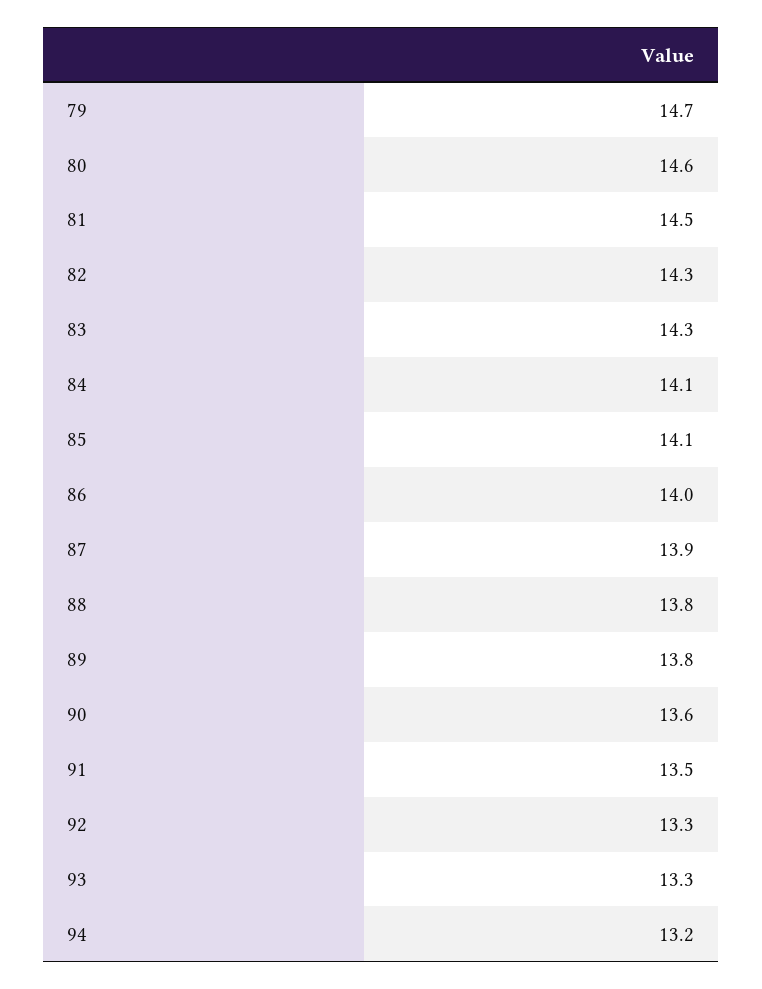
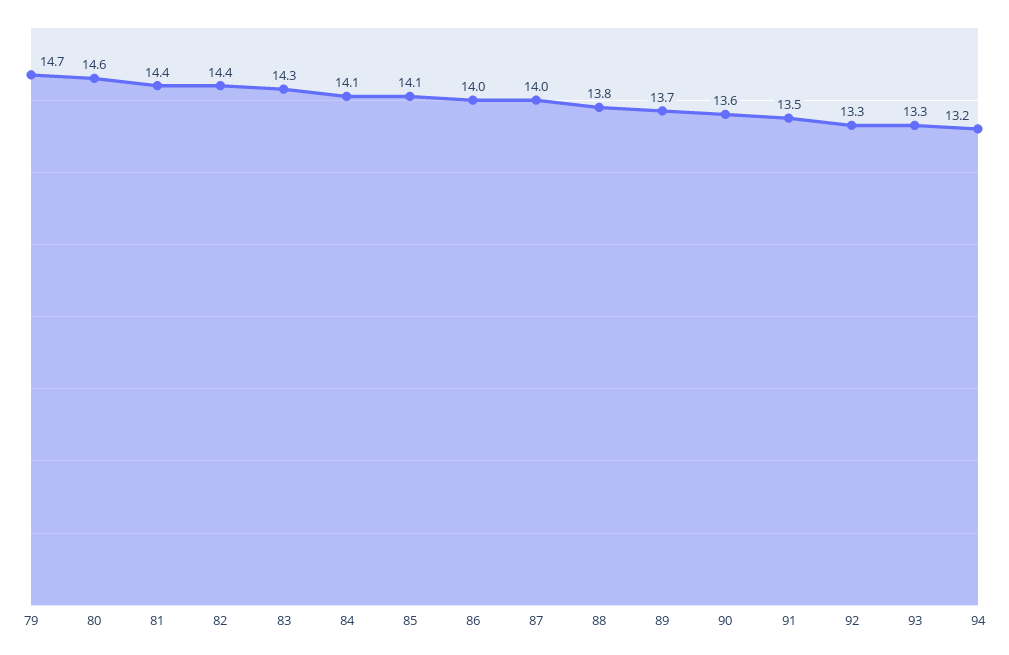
  {
    "79": 14.7,
    "80": 14.6,
-   "81": 14.5,
+   "81": 14.4,
-   "82": 14.3,
+   "82": 14.4,
    "83": 14.3,
    "84": 14.1,
    "85": 14.1,
    "86": 14,
-   "87": 13.9,
+   "87": 14,
    "88": 13.8,
-   "89": 13.8,
+   "89": 13.7,
    "90": 13.6,
    "91": 13.5,
    "92": 13.3,
    "93": 13.3,
    "94": 13.2
  }

